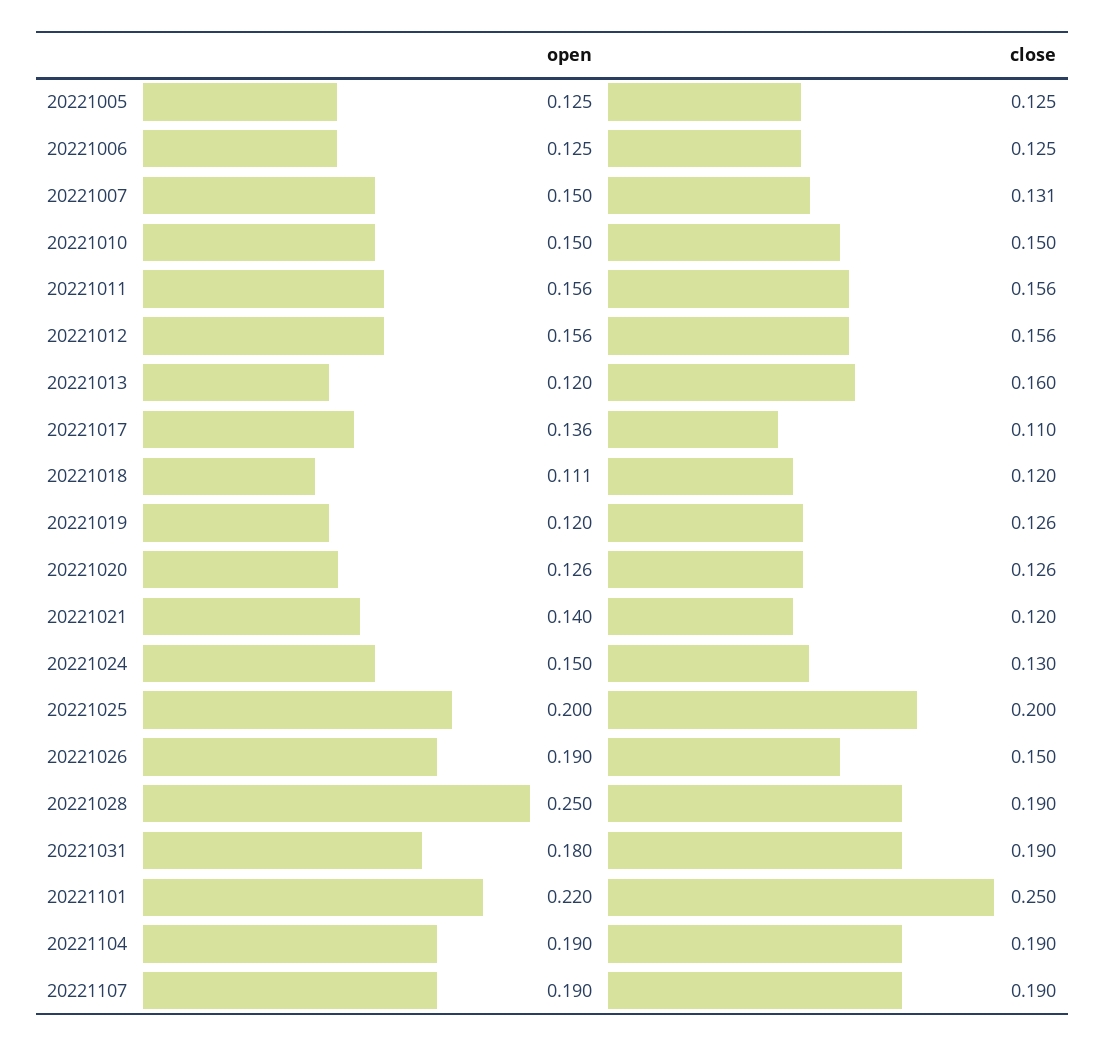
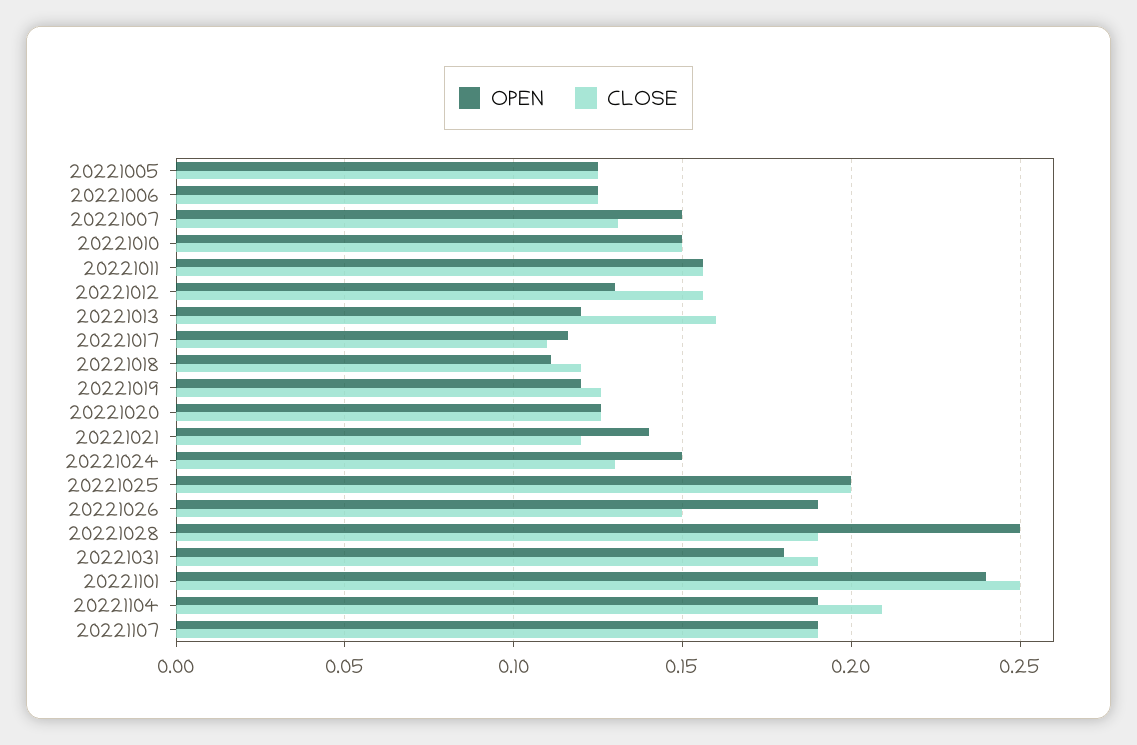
  {
    "open": {
      "20221005": 0.125,
      "20221006": 0.125,
      "20221007": 0.15,
      "20221010": 0.15,
      "20221011": 0.156,
-     "20221012": 0.156,
+     "20221012": 0.13,
      "20221013": 0.12,
-     "20221017": 0.136,
+     "20221017": 0.115,
      "20221018": 0.111,
      "20221019": 0.12,
      "20221020": 0.126,
      "20221021": 0.14,
      "20221024": 0.15,
      "20221025": 0.2,
      "20221026": 0.19,
      "20221028": 0.25,
      "20221031": 0.18,
-     "20221101": 0.22,
+     "20221101": 0.24,
      "20221104": 0.19,
      "20221107": 0.19
    },
    "close": {
      "20221005": 0.125,
      "20221006": 0.125,
      "20221007": 0.131,
      "20221010": 0.15,
      "20221011": 0.156,
      "20221012": 0.156,
      "20221013": 0.16,
      "20221017": 0.11,
      "20221018": 0.12,
      "20221019": 0.126,
      "20221020": 0.126,
      "20221021": 0.12,
      "20221024": 0.13,
      "20221025": 0.2,
      "20221026": 0.15,
      "20221028": 0.19,
      "20221031": 0.19,
      "20221101": 0.25,
-     "20221104": 0.19,
+     "20221104": 0.21,
      "20221107": 0.19
    }
  }

